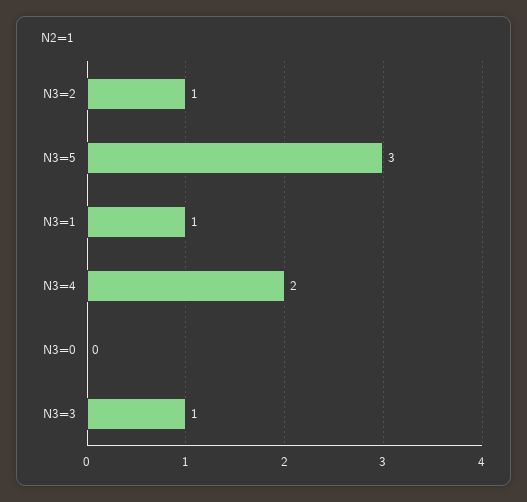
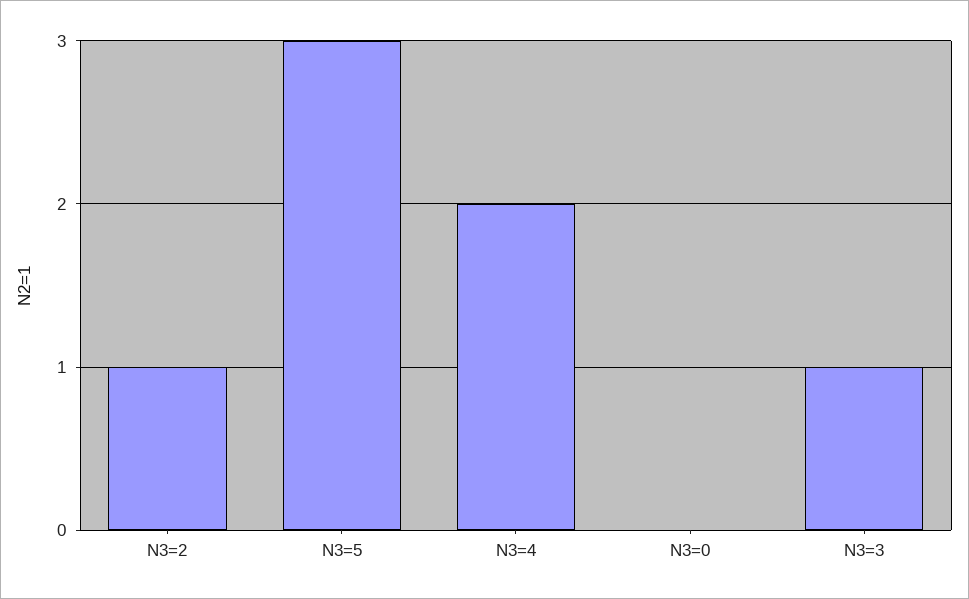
  {
    "N3=2": 1,
    "N3=5": 3,
-   "N3=1": 1,
    "N3=4": 2,
    "N3=0": 0,
    "N3=3": 1
  }

